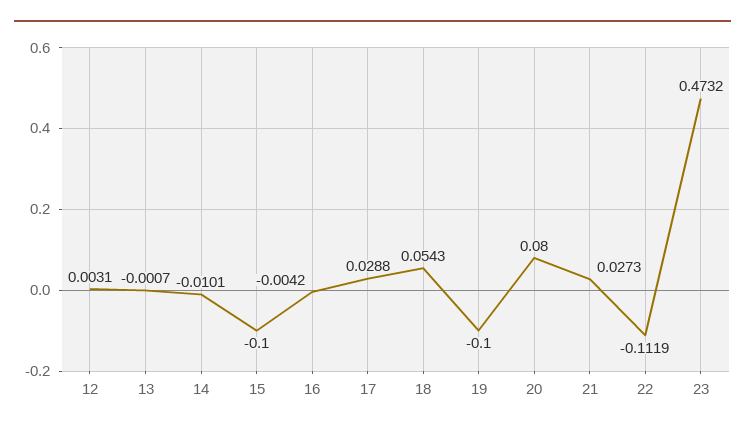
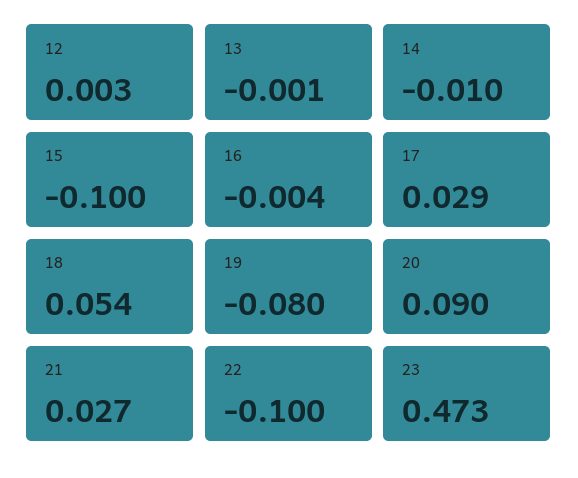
  {
    "12": 0.0031,
    "13": -0.0007,
    "14": -0.0101,
    "15": -0.1,
    "16": -0.0042,
    "17": 0.0288,
    "18": 0.0543,
-   "19": -0.1,
+   "19": -0.08,
-   "20": 0.08,
+   "20": 0.09,
    "21": 0.0273,
-   "22": -0.1119,
+   "22": -0.1,
    "23": 0.4732
  }

